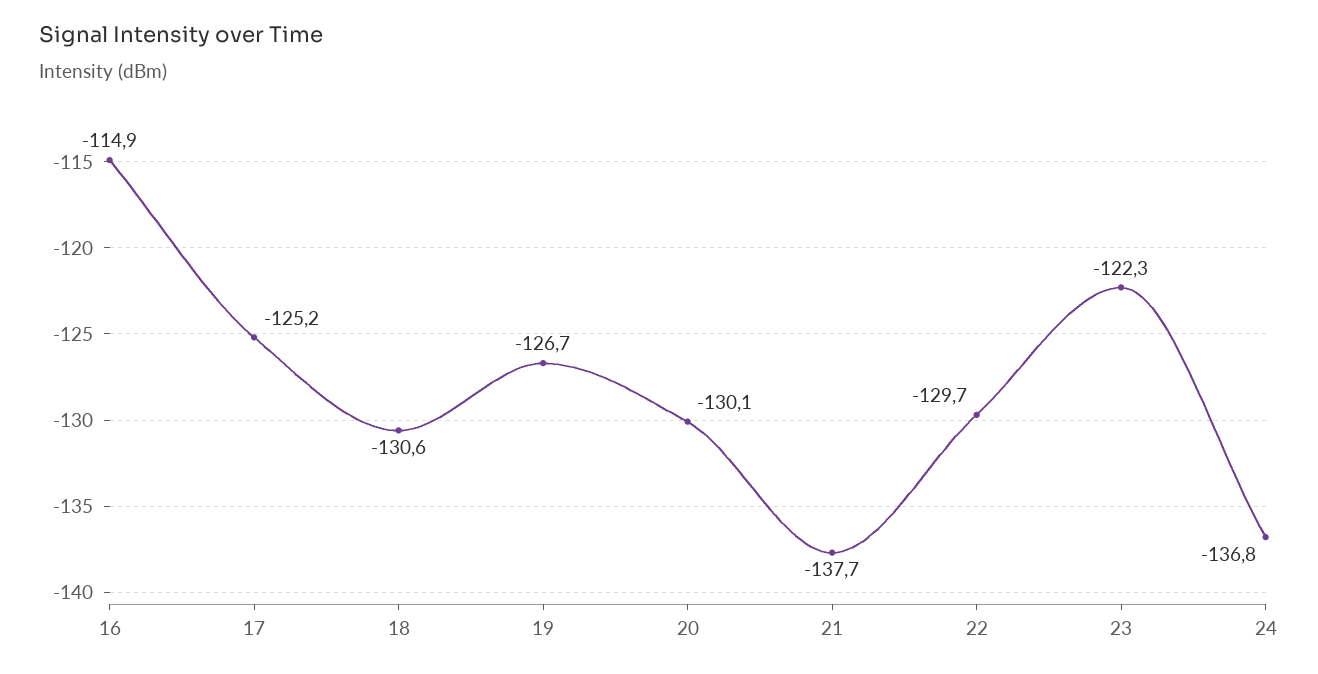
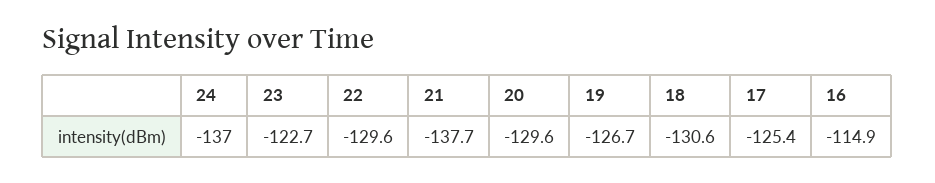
  {
    "16": -114.9,
-   "17": -125.2,
+   "17": -125.4,
    "18": -130.6,
    "19": -126.7,
-   "20": -130.1,
+   "20": -129.6,
    "21": -137.7,
-   "22": -129.7,
+   "22": -129.6,
-   "23": -122.3,
+   "23": -122.7,
-   "24": -136.8
+   "24": -137
  }

